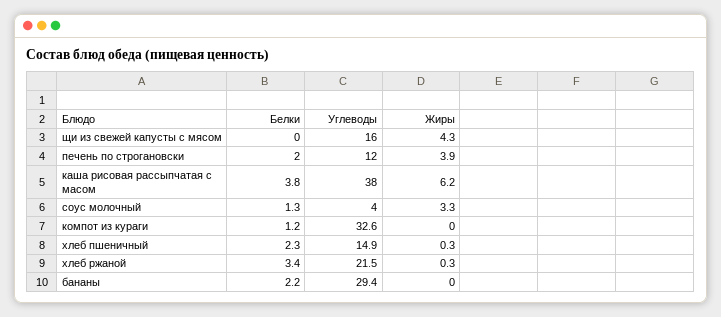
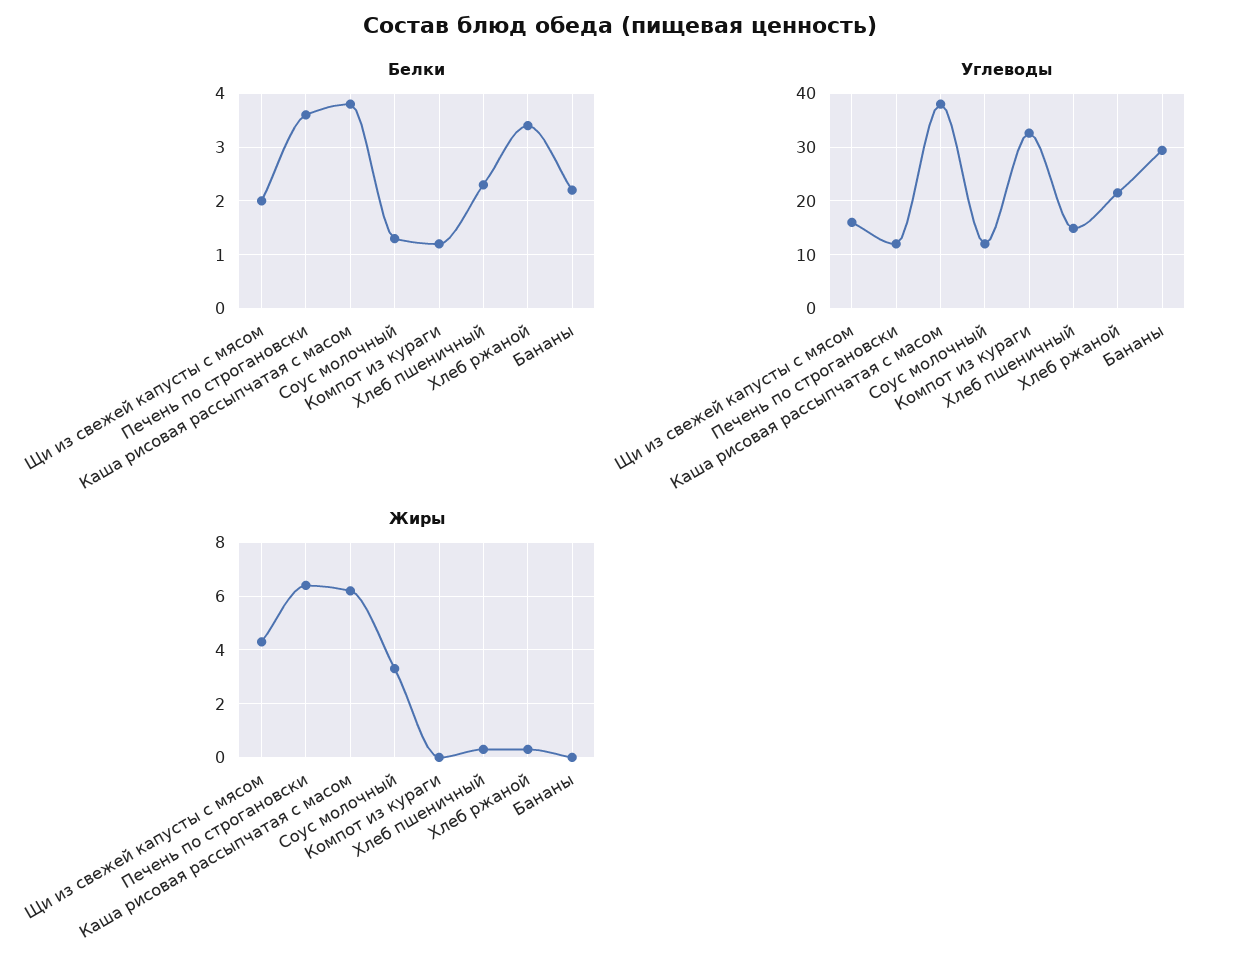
  {
    "Белки": {
-     "щи из свежей капусты с мясом": 0,
+     "щи из свежей капусты с мясом": 2,
-     "печень по строгановски": 2,
+     "печень по строгановски": 3.5,
      "каша рисовая рассыпчатая с масом": 3.8,
      "соус молочный": 1.3,
      "компот из кураги": 1.2,
      "хлеб пшеничный": 2.3,
      "хлеб ржаной": 3.4,
      "бананы": 2.2
    },
    "Углеводы": {
      "щи из свежей капусты с мясом": 16,
      "печень по строгановски": 12,
      "каша рисовая рассыпчатая с масом": 38,
-     "соус молочный": 4,
+     "соус молочный": 12,
      "компот из кураги": 32.6,
      "хлеб пшеничный": 14.9,
      "хлеб ржаной": 21.5,
      "бананы": 29.4
    },
    "Жиры": {
      "щи из свежей капусты с мясом": 4.3,
-     "печень по строгановски": 3.9,
+     "печень по строгановски": 6.5,
      "каша рисовая рассыпчатая с масом": 6.2,
      "соус молочный": 3.3,
      "компот из кураги": 0,
      "хлеб пшеничный": 0.3,
      "хлеб ржаной": 0.3,
      "бананы": 0
    }
  }

